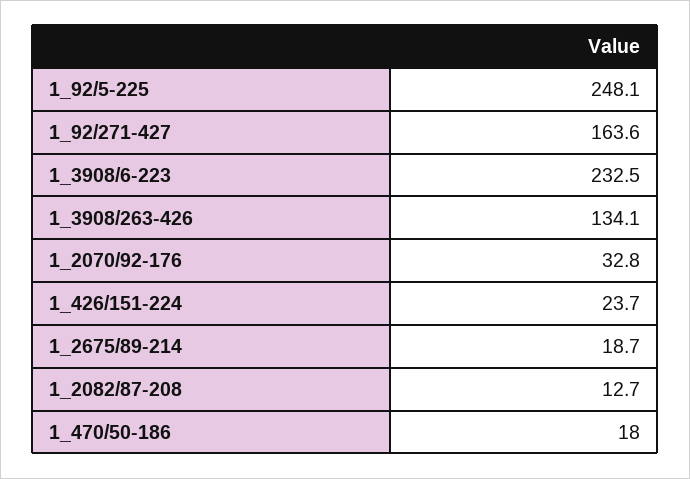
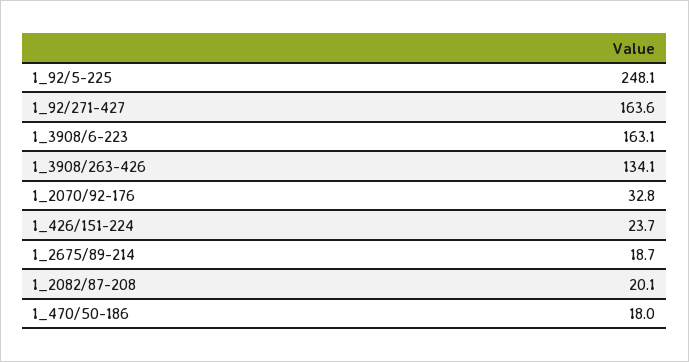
  {
    "1_92/5-225": 248.1,
    "1_92/271-427": 163.6,
-   "1_3908/6-223": 232.5,
+   "1_3908/6-223": 163.1,
    "1_3908/263-426": 134.1,
    "1_2070/92-176": 32.8,
    "1_426/151-224": 23.7,
    "1_2675/89-214": 18.7,
-   "1_2082/87-208": 12.7,
+   "1_2082/87-208": 20.1,
    "1_470/50-186": 18
  }

